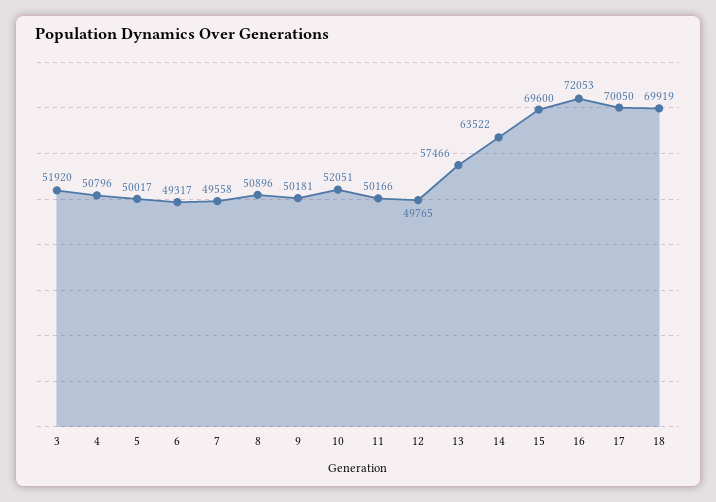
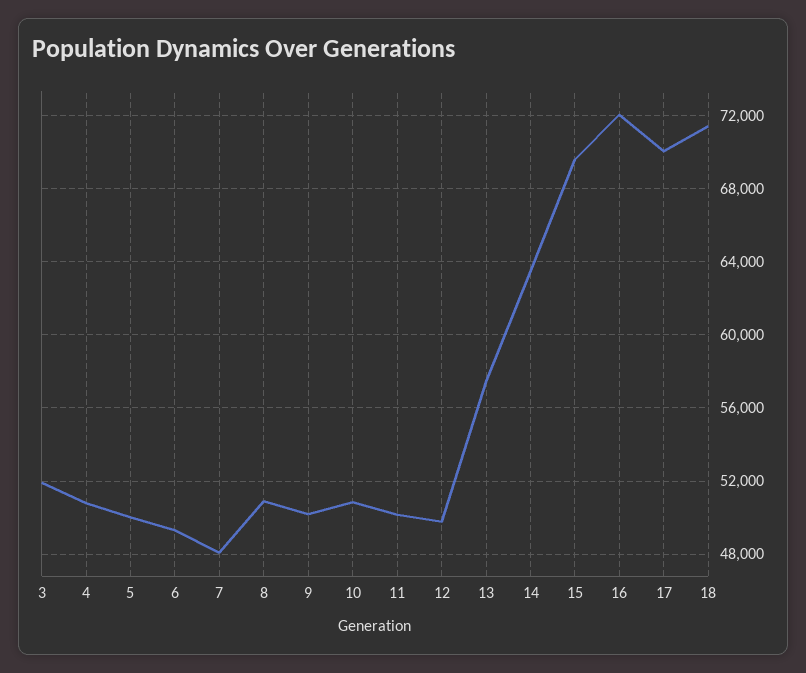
  {
    "3": 51920,
    "4": 50796,
    "5": 50017,
    "6": 49317,
-   "7": 49558,
+   "7": 48000,
    "8": 50896,
    "9": 50181,
-   "10": 52051,
+   "10": 51000,
    "11": 50166,
    "12": 49765,
    "13": 57466,
    "14": 63522,
    "15": 69600,
    "16": 72053,
    "17": 70050,
-   "18": 69919
+   "18": 71500
  }

